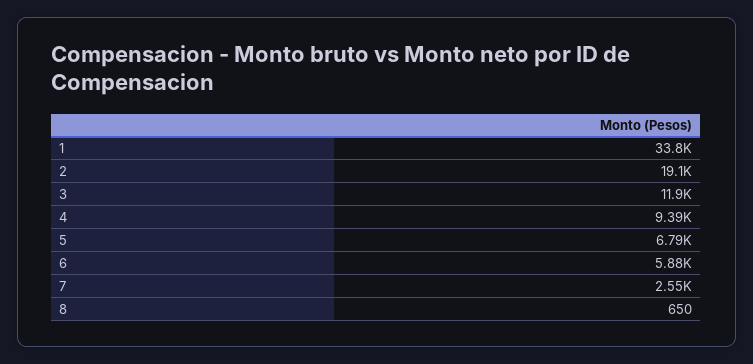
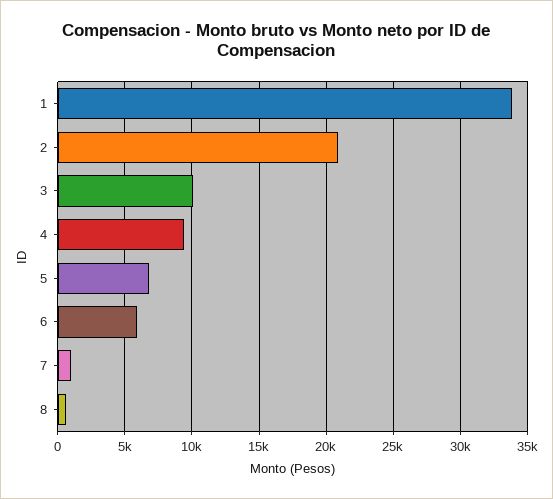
  {
    "1": 33800,
-   "2": 19100,
+   "2": 21000,
-   "3": 11900,
+   "3": 10000,
    "4": 9390,
    "5": 6790,
    "6": 5880,
-   "7": 2550,
+   "7": 1000,
    "8": 650
  }

